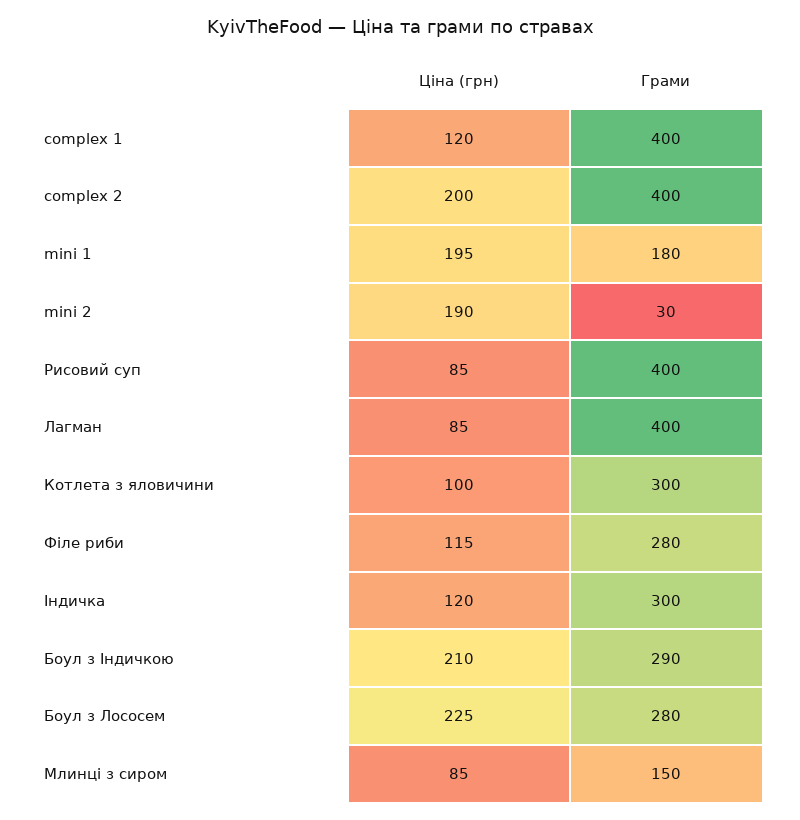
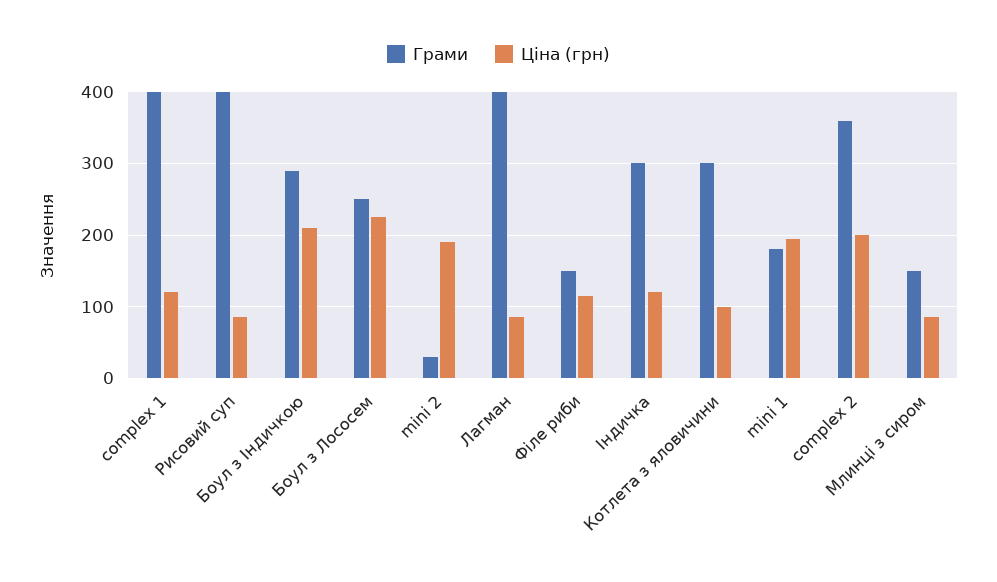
  {
    "Ціна (грн)": {
      "complex 1": 120,
      "complex 2": 200,
      "mini 1": 195,
      "mini 2": 190,
      "Рисовий суп": 85,
      "Лагман": 85,
      "Котлета з яловичини": 100,
      "Філе риби": 115,
      "Індичка": 120,
      "Боул з Індичкою": 210,
      "Боул з Лососем": 225,
      "Млинці з сиром": 85
    },
    "Грами": {
      "complex 1": 400,
-     "complex 2": 400,
+     "complex 2": 360,
      "mini 1": 180,
      "mini 2": 30,
      "Рисовий суп": 400,
      "Лагман": 400,
      "Котлета з яловичини": 300,
-     "Філе риби": 280,
+     "Філе риби": 150,
      "Індичка": 300,
      "Боул з Індичкою": 290,
-     "Боул з Лососем": 280,
+     "Боул з Лососем": 250,
      "Млинці з сиром": 150
    }
  }

